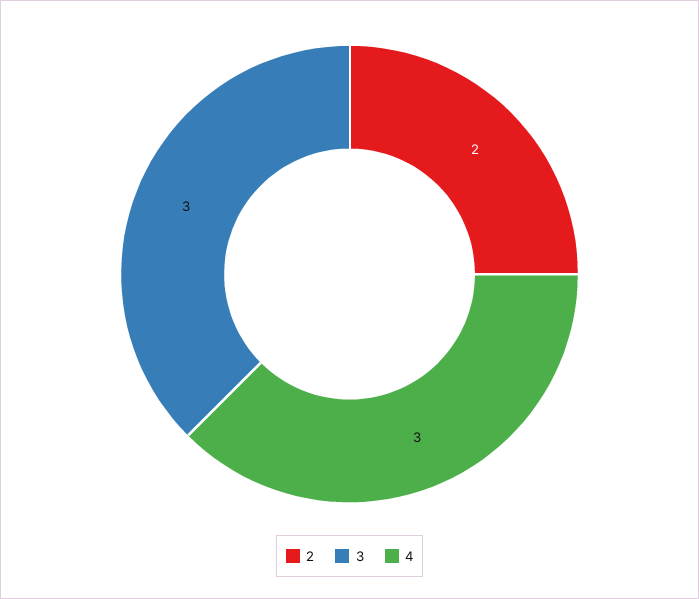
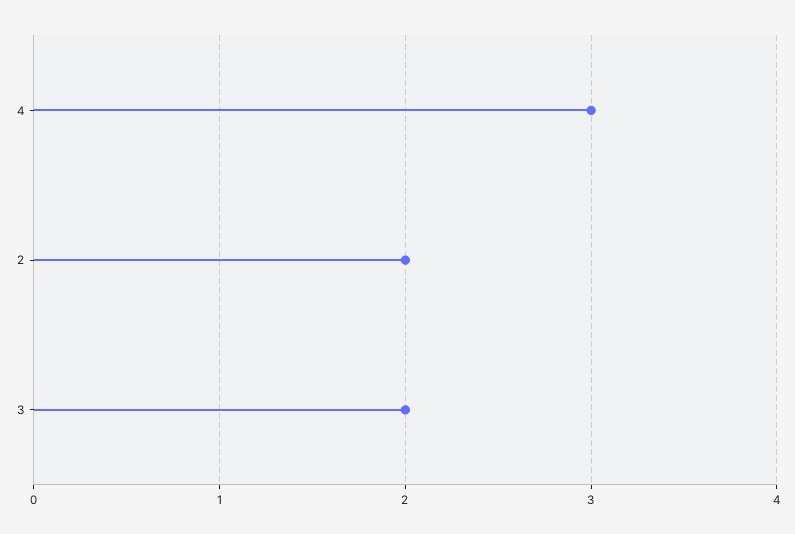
  {
    "2": 2,
-   "3": 3,
+   "3": 2,
    "4": 3
  }

